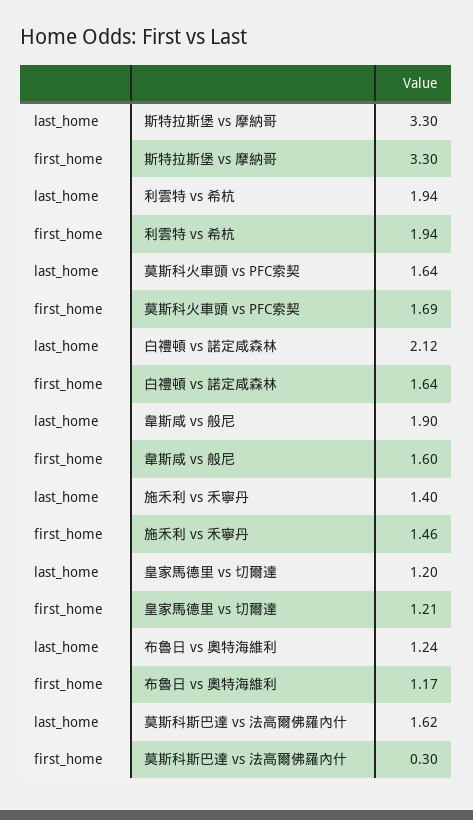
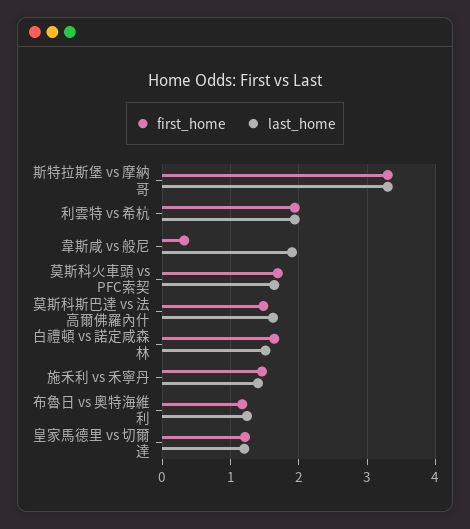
  {
    "last_home": {
      "斯特拉斯堡 vs 摩納哥": 3.3,
      "利雲特 vs 希杭": 1.94,
      "莫斯科火車頭 vs PFC索契": 1.64,
-     "白禮頓 vs 諾定咸森林": 2.12,
+     "白禮頓 vs 諾定咸森林": 1.5,
      "韋斯咸 vs 般尼": 1.9,
      "施禾利 vs 禾寧丹": 1.4,
      "皇家馬德里 vs 切爾達": 1.2,
      "布魯日 vs 奧特海維利": 1.24,
      "莫斯科斯巴達 vs 法高爾佛羅內什": 1.62
    },
    "first_home": {
      "斯特拉斯堡 vs 摩納哥": 3.3,
      "利雲特 vs 希杭": 1.94,
      "莫斯科火車頭 vs PFC索契": 1.69,
      "白禮頓 vs 諾定咸森林": 1.64,
-     "韋斯咸 vs 般尼": 1.6,
+     "韋斯咸 vs 般尼": 0.3,
      "施禾利 vs 禾寧丹": 1.46,
      "皇家馬德里 vs 切爾達": 1.21,
      "布魯日 vs 奧特海維利": 1.17,
-     "莫斯科斯巴達 vs 法高爾佛羅內什": 0.3
+     "莫斯科斯巴達 vs 法高爾佛羅內什": 1.5
    }
  }

